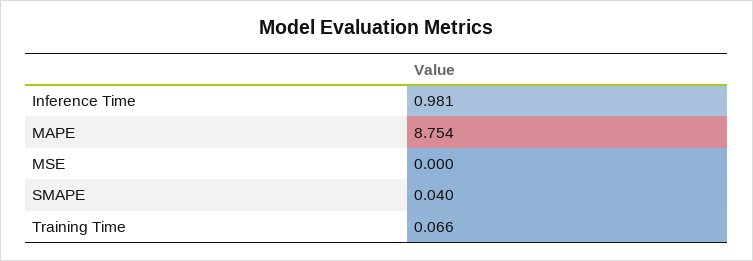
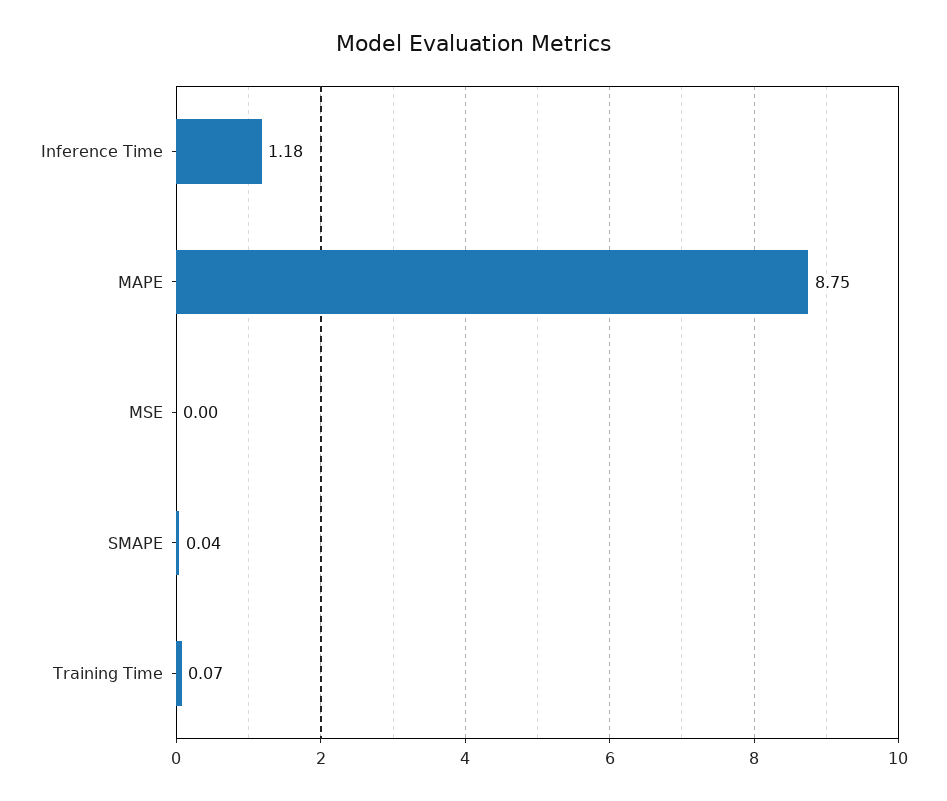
  {
-   "Inference Time": 0.981,
+   "Inference Time": 1.18,
    "MAPE": 8.754,
    "MSE": 0,
    "SMAPE": 0.04,
    "Training Time": 0.066
  }

